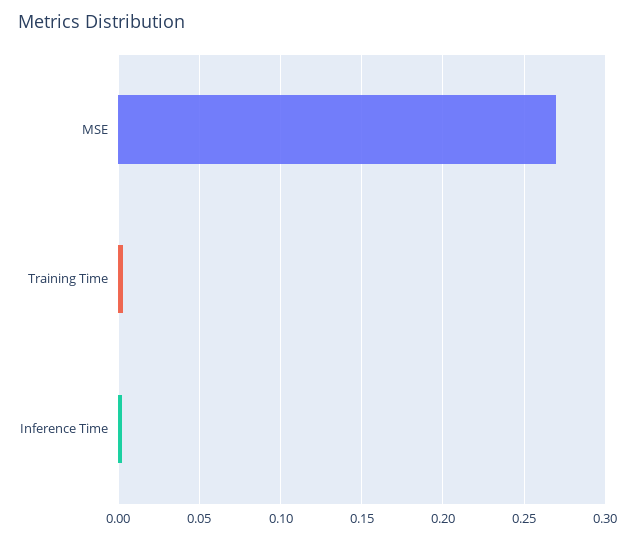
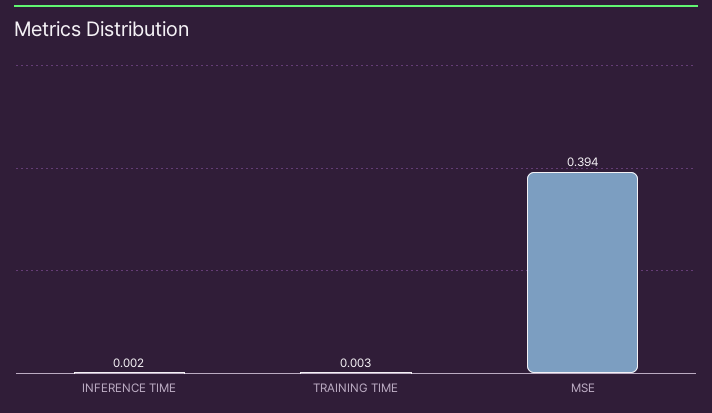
  {
-   "MSE": 0.27,
+   "MSE": 0.394,
    "Training Time": 0.003,
    "Inference Time": 0.002
  }

